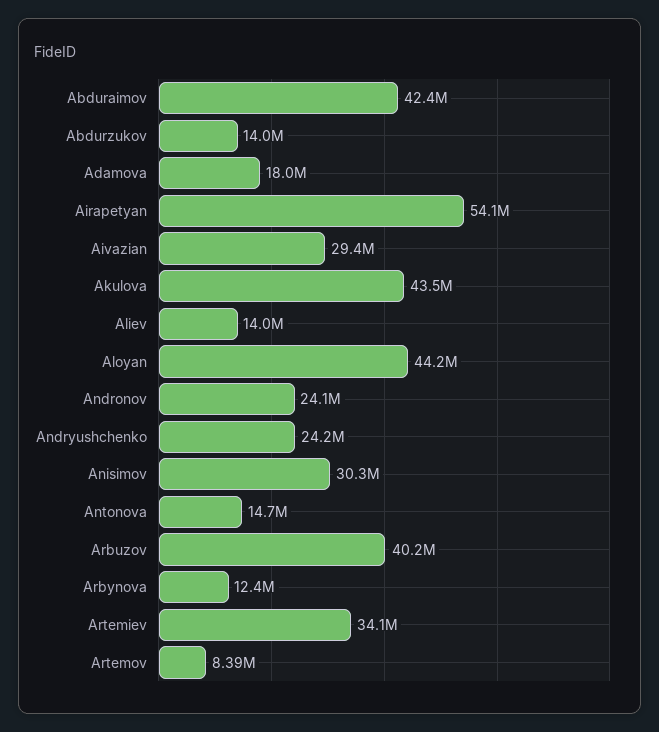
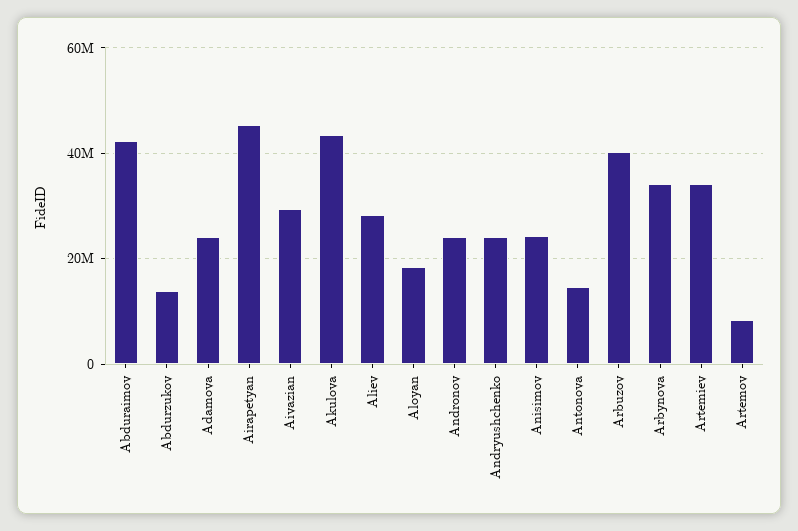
  {
    "Abduraimov": 42400000,
    "Abdurzukov": 14000000,
-   "Adamova": 18000000,
+   "Adamova": 24000000,
-   "Airapetyan": 54100000,
+   "Airapetyan": 46000000,
    "Aivazian": 29400000,
    "Akulova": 43500000,
-   "Aliev": 14000000,
+   "Aliev": 28000000,
-   "Aloyan": 44200000,
+   "Aloyan": 18000000,
    "Andronov": 24100000,
    "Andryushchenko": 24200000,
-   "Anisimov": 30300000,
+   "Anisimov": 24000000,
    "Antonova": 14700000,
    "Arbuzov": 40200000,
-   "Arbynova": 12400000,
+   "Arbynova": 34000000,
    "Artemiev": 34100000,
    "Artemov": 8390000
  }

